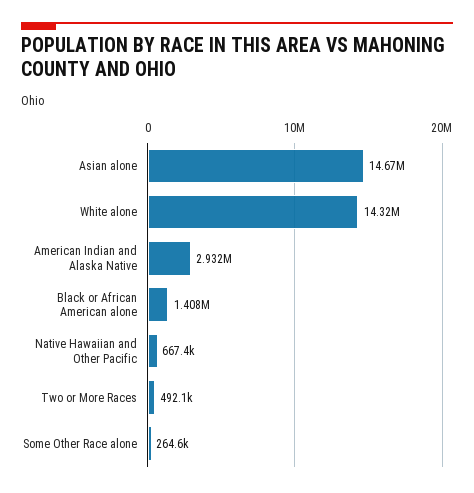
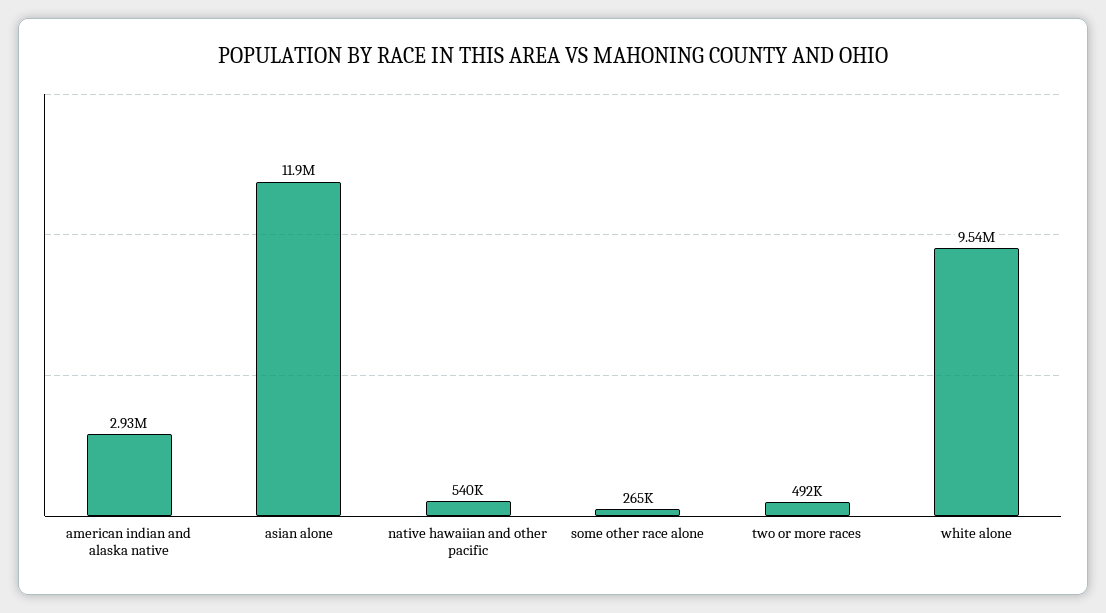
  {
-   "Asian alone": 14670000,
+   "Asian alone": 11900000,
-   "White alone": 14320000,
+   "White alone": 9540000,
    "American Indian and Alaska Native": 2932000,
-   "Black or African American alone": 1408000,
-   "Native Hawaiian and Other Pacific": 667400,
+   "Native Hawaiian and Other Pacific": 540000,
    "Two or More Races": 492100,
    "Some Other Race alone": 264600
  }

